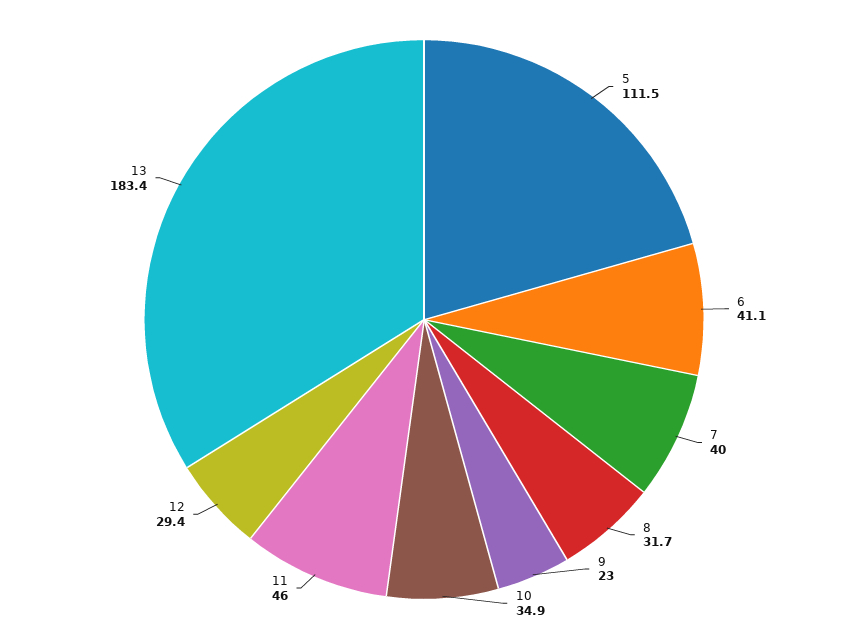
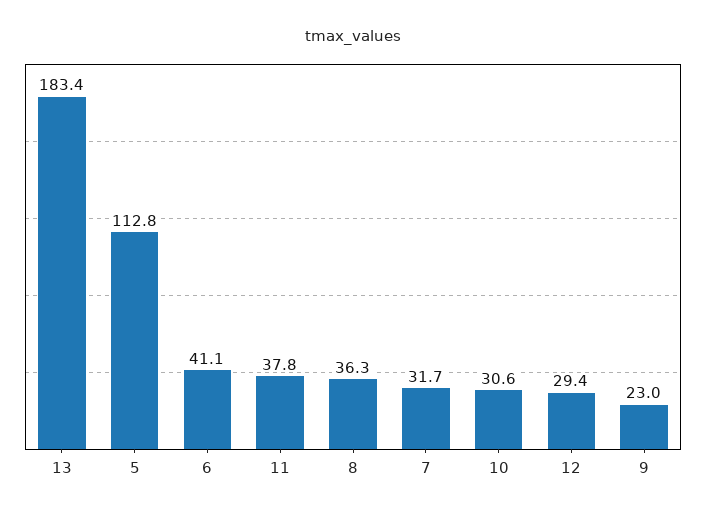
  {
-   "5": 111.5,
+   "5": 112.8,
    "6": 41.1,
-   "7": 40,
+   "7": 31.7,
-   "8": 31.7,
+   "8": 36.3,
    "9": 23,
-   "10": 34.9,
+   "10": 30.6,
-   "11": 46,
+   "11": 37.8,
    "12": 29.4,
    "13": 183.4
  }

